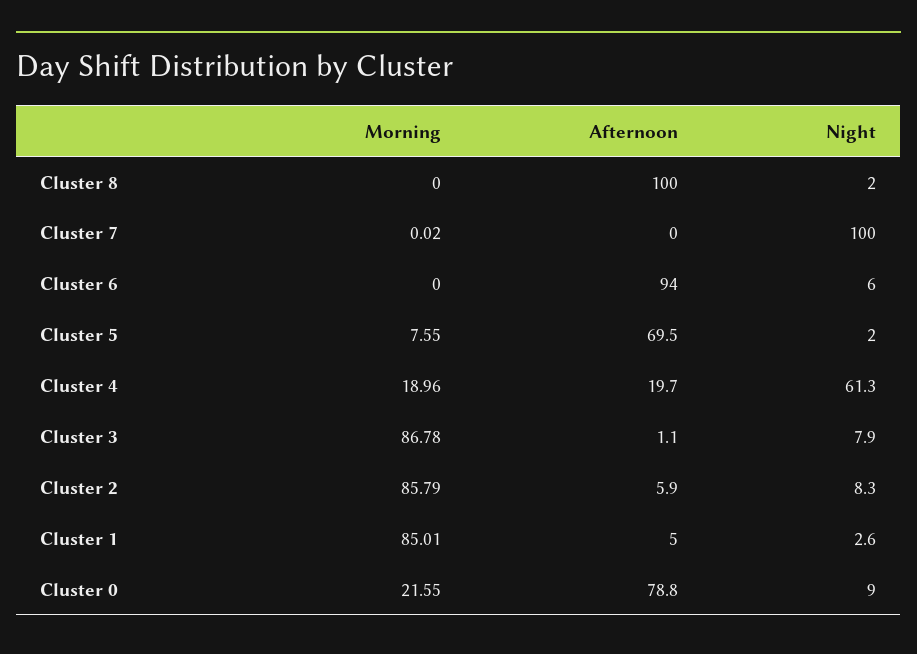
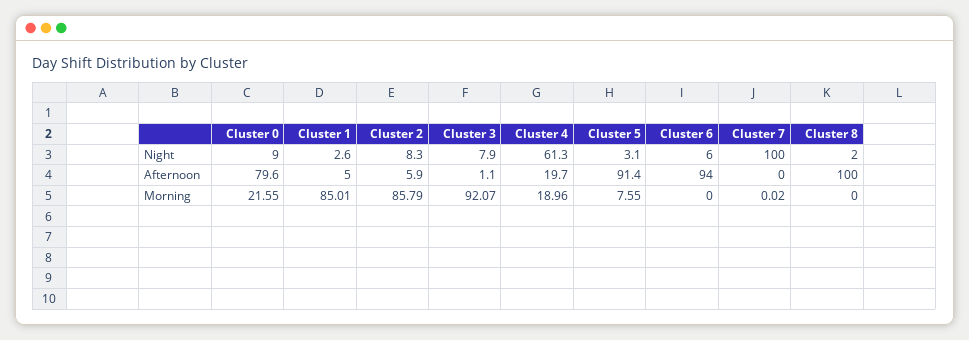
  {
    "Morning": {
      "Cluster 8": 0,
      "Cluster 7": 0.02,
      "Cluster 6": 0,
      "Cluster 5": 7.55,
      "Cluster 4": 18.96,
-     "Cluster 3": 86.78,
+     "Cluster 3": 92.07,
      "Cluster 2": 85.79,
      "Cluster 1": 85.01,
      "Cluster 0": 21.55
    },
    "Afternoon": {
      "Cluster 8": 100,
      "Cluster 7": 0,
      "Cluster 6": 94,
-     "Cluster 5": 69.5,
+     "Cluster 5": 91.4,
      "Cluster 4": 19.7,
      "Cluster 3": 1.1,
      "Cluster 2": 5.9,
      "Cluster 1": 5,
-     "Cluster 0": 78.8
+     "Cluster 0": 79.6
    },
    "Night": {
      "Cluster 8": 2,
      "Cluster 7": 100,
      "Cluster 6": 6,
-     "Cluster 5": 2,
+     "Cluster 5": 3.1,
      "Cluster 4": 61.3,
      "Cluster 3": 7.9,
      "Cluster 2": 8.3,
      "Cluster 1": 2.6,
      "Cluster 0": 9
    }
  }

